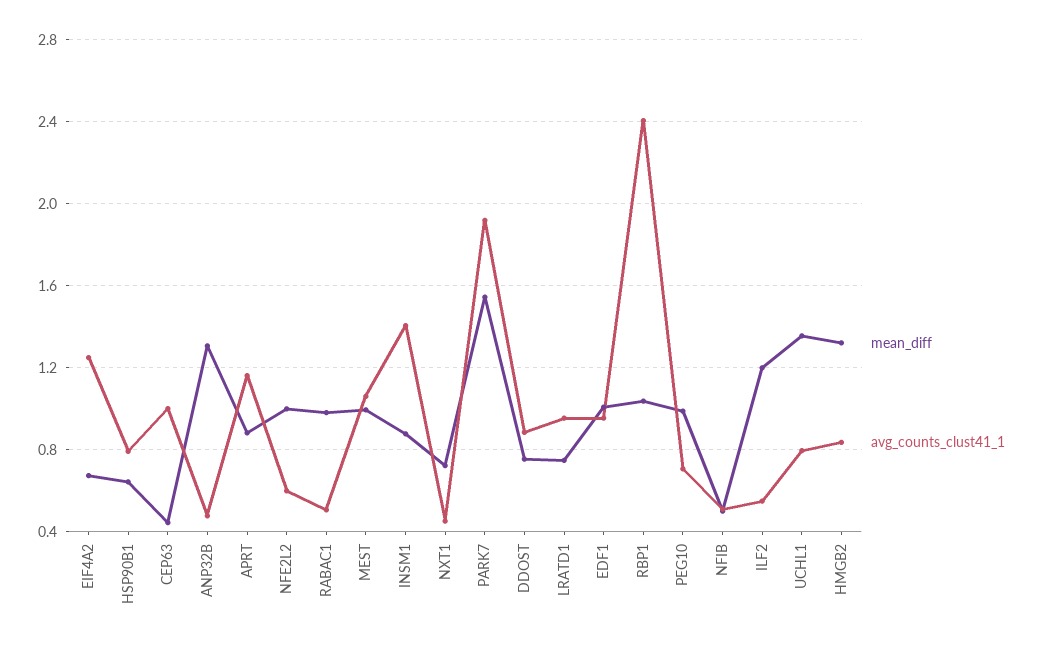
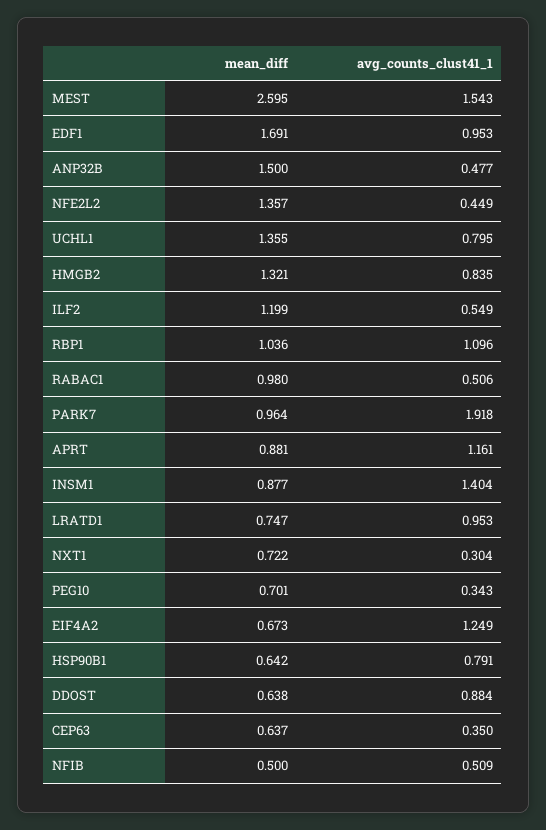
  {
    "mean_diff": {
      "EIF4A2": 0.673,
      "HSP90B1": 0.642,
-     "CEP63": 0.45,
+     "CEP63": 0.637,
-     "ANP32B": 1.3,
+     "ANP32B": 1.5,
      "APRT": 0.881,
-     "NFE2L2": 1,
+     "NFE2L2": 1.357,
      "RABAC1": 0.98,
-     "MEST": 1,
+     "MEST": 2.595,
      "INSM1": 0.877,
      "NXT1": 0.722,
-     "PARK7": 1.55,
+     "PARK7": 0.964,
-     "DDOST": 0.75,
+     "DDOST": 0.638,
      "LRATD1": 0.747,
-     "EDF1": 1,
+     "EDF1": 1.691,
      "RBP1": 1.036,
-     "PEG10": 1,
+     "PEG10": 0.701,
      "NFIB": 0.5,
      "ILF2": 1.199,
      "UCHL1": 1.355,
      "HMGB2": 1.321
    },
    "avg_counts_clust41_1": {
      "EIF4A2": 1.249,
      "HSP90B1": 0.791,
-     "CEP63": 1,
+     "CEP63": 0.35,
      "ANP32B": 0.477,
      "APRT": 1.161,
-     "NFE2L2": 0.6,
+     "NFE2L2": 0.449,
      "RABAC1": 0.506,
-     "MEST": 1.05,
+     "MEST": 1.543,
      "INSM1": 1.404,
-     "NXT1": 0.45,
+     "NXT1": 0.304,
      "PARK7": 1.918,
      "DDOST": 0.884,
      "LRATD1": 0.953,
      "EDF1": 0.953,
-     "RBP1": 2.4,
+     "RBP1": 1.096,
-     "PEG10": 0.7,
+     "PEG10": 0.343,
      "NFIB": 0.509,
      "ILF2": 0.549,
      "UCHL1": 0.795,
      "HMGB2": 0.835
    }
  }

